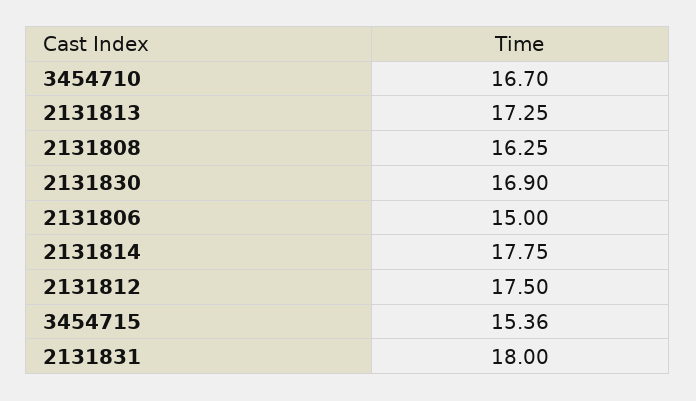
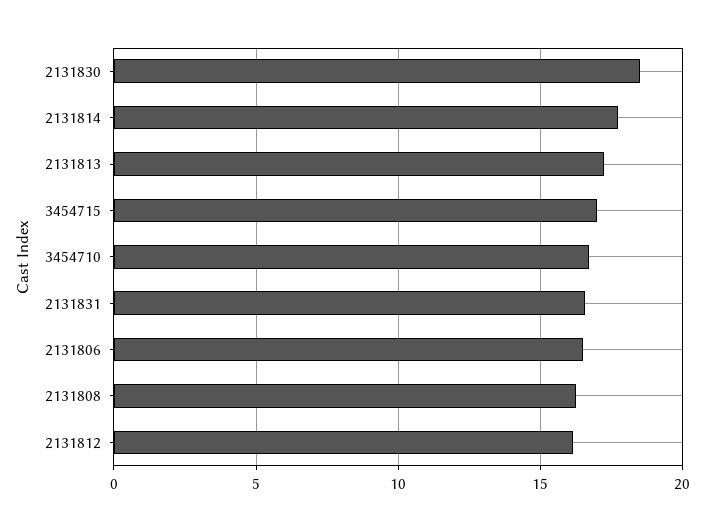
  {
    "3454710": 16.7,
    "2131813": 17.25,
    "2131808": 16.25,
-   "2131830": 16.9,
+   "2131830": 18.5,
-   "2131806": 15,
+   "2131806": 16.5,
    "2131814": 17.75,
-   "2131812": 17.5,
+   "2131812": 16,
-   "3454715": 15.36,
+   "3454715": 17,
-   "2131831": 18
+   "2131831": 16.5
  }

